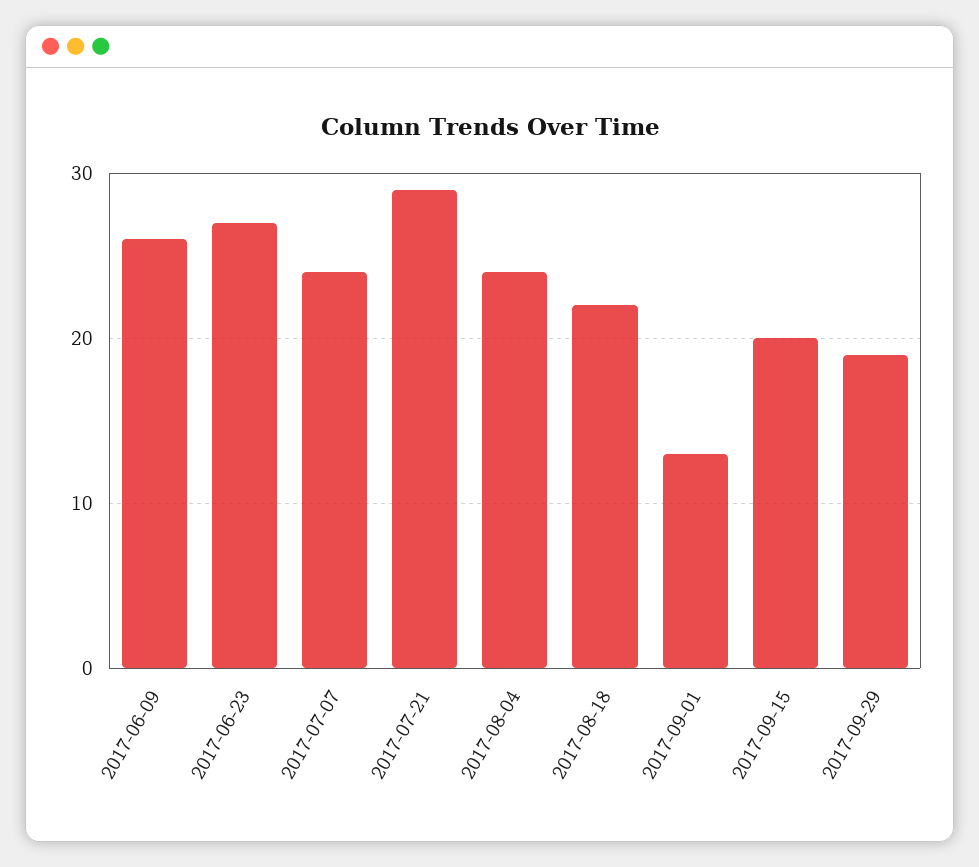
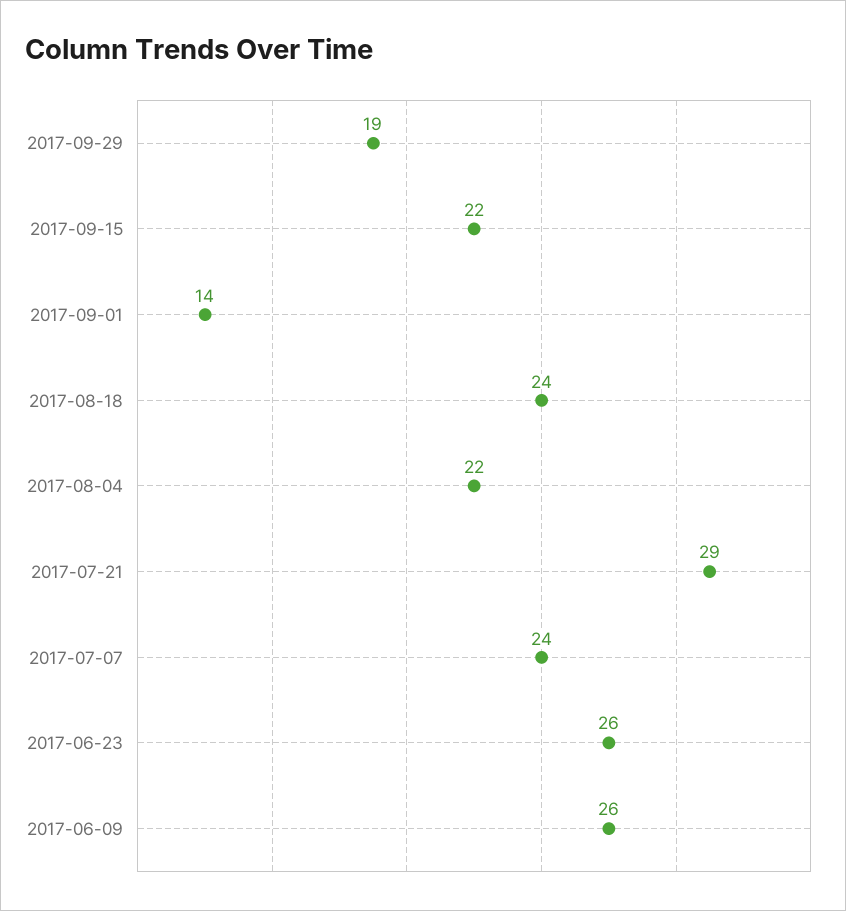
  {
    "2017-06-09": 26,
-   "2017-06-23": 27,
+   "2017-06-23": 26,
    "2017-07-07": 24,
    "2017-07-21": 29,
-   "2017-08-04": 24,
+   "2017-08-04": 22,
-   "2017-08-18": 22,
+   "2017-08-18": 24,
-   "2017-09-01": 13,
+   "2017-09-01": 14,
-   "2017-09-15": 20,
+   "2017-09-15": 22,
    "2017-09-29": 19
  }

